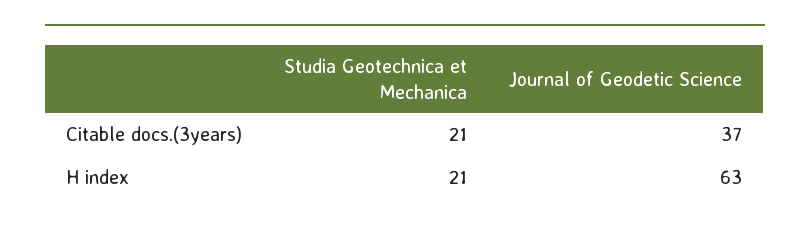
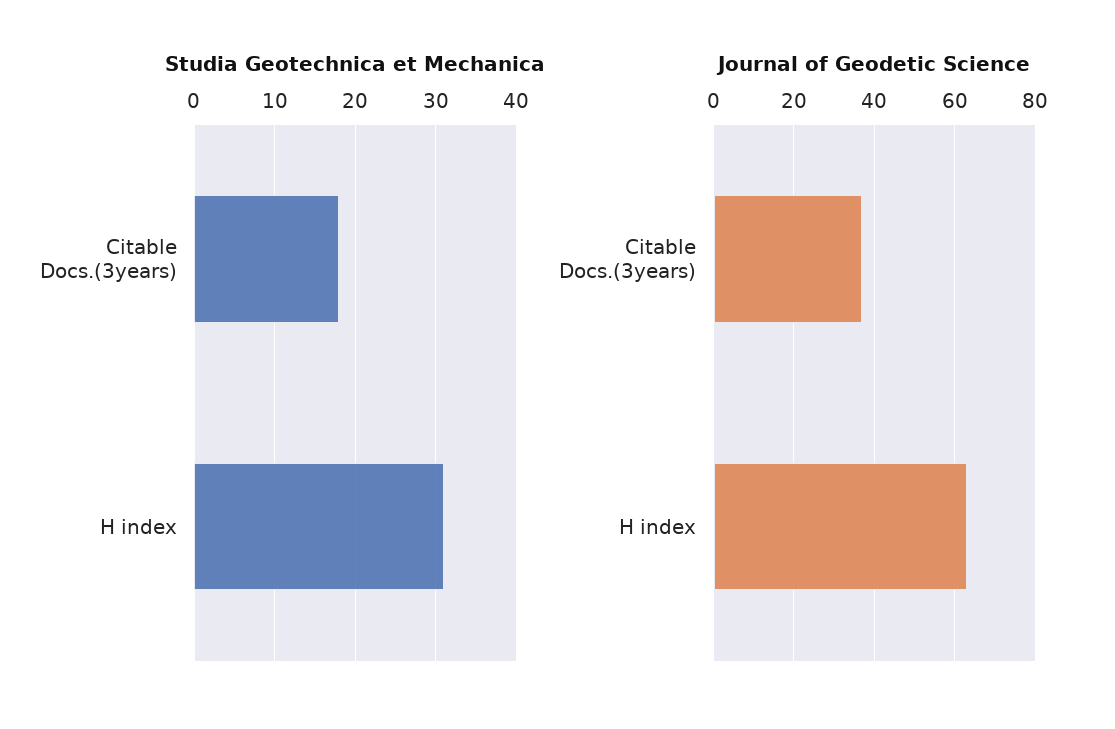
  {
    "Studia Geotechnica et Mechanica": {
-     "Citable docs.(3years)": 21,
+     "Citable docs.(3years)": 18,
-     "H index": 21
+     "H index": 31
    },
    "Journal of Geodetic Science": {
      "Citable docs.(3years)": 37,
      "H index": 63
    }
  }

